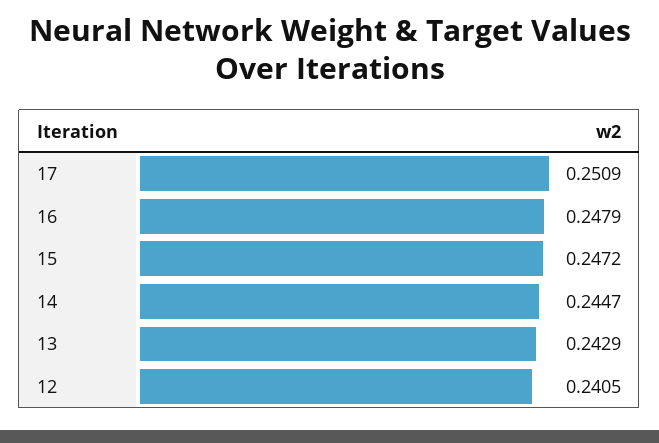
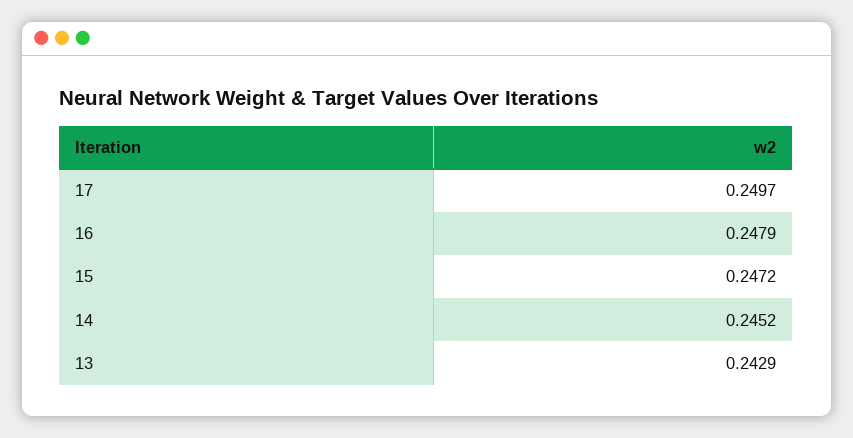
  {
-   "17": 0.2509,
+   "17": 0.2497,
    "16": 0.2479,
    "15": 0.2472,
-   "14": 0.2447,
+   "14": 0.2452,
-   "13": 0.2429,
+   "13": 0.2429
-   "12": 0.2405
  }

